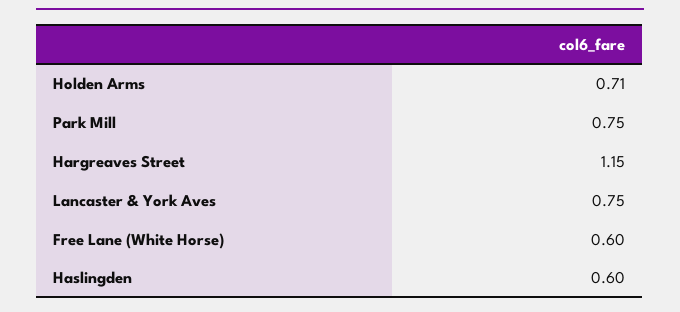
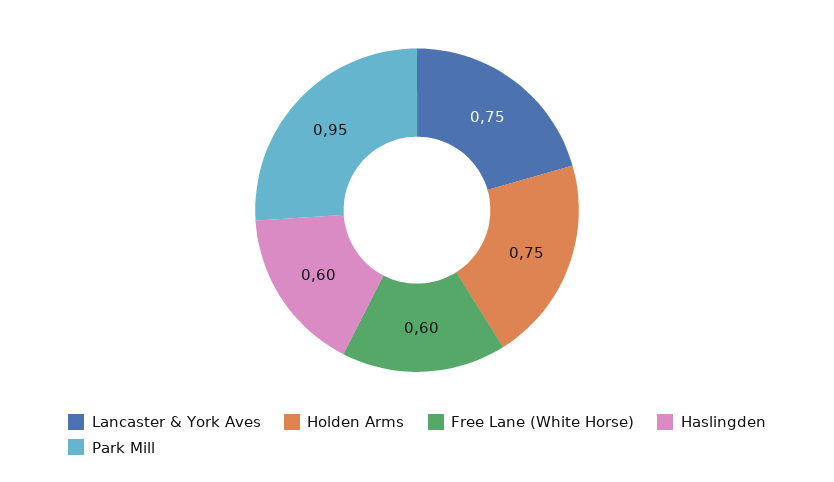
  {
-   "Holden Arms": 0.71,
+   "Holden Arms": 0.75,
-   "Park Mill": 0.75,
+   "Park Mill": 0.95,
-   "Hargreaves Street": 1.15,
    "Lancaster & York Aves": 0.75,
    "Free Lane (White Horse)": 0.6,
    "Haslingden": 0.6
  }

